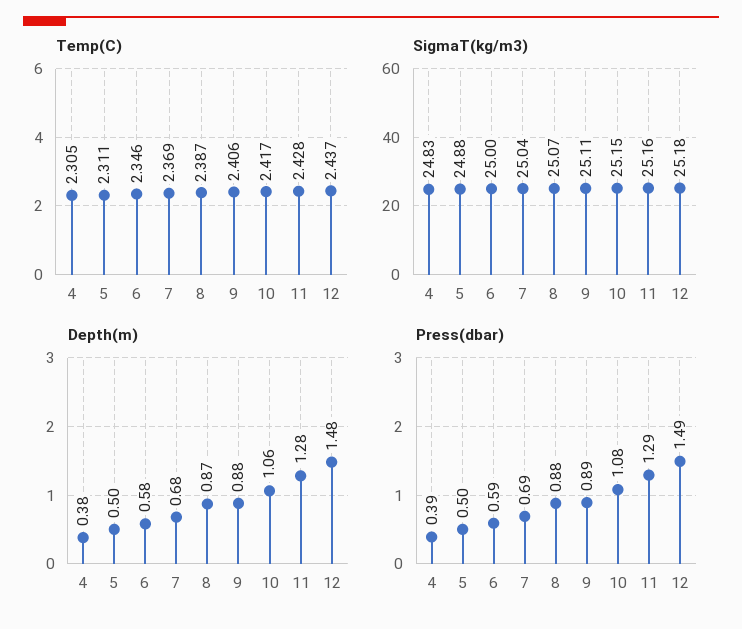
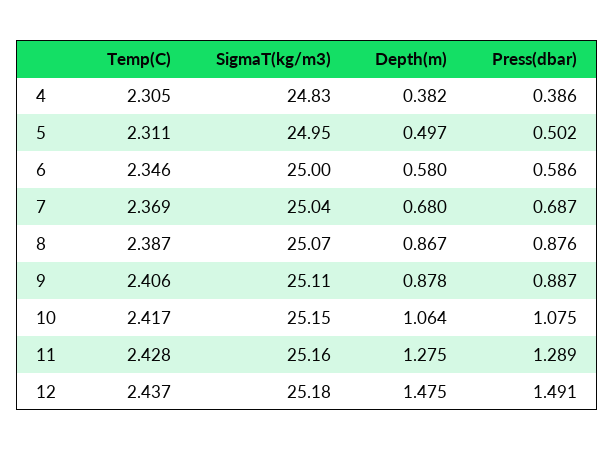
  {
    "Temp(C)": {
      "4": 2.305,
      "5": 2.311,
      "6": 2.346,
      "7": 2.369,
      "8": 2.387,
      "9": 2.406,
      "10": 2.417,
      "11": 2.428,
      "12": 2.437
    },
    "SigmaT(kg/m3)": {
      "4": 24.83,
-     "5": 24.88,
+     "5": 24.95,
      "6": 25,
      "7": 25.04,
      "8": 25.07,
      "9": 25.11,
      "10": 25.15,
      "11": 25.16,
      "12": 25.18
    },
    "Depth(m)": {
      "4": 0.382,
      "5": 0.497,
      "6": 0.58,
      "7": 0.68,
      "8": 0.867,
      "9": 0.878,
      "10": 1.064,
      "11": 1.275,
      "12": 1.475
    },
    "Press(dbar)": {
      "4": 0.386,
      "5": 0.502,
      "6": 0.586,
      "7": 0.687,
      "8": 0.876,
      "9": 0.887,
      "10": 1.075,
      "11": 1.289,
      "12": 1.491
    }
  }

